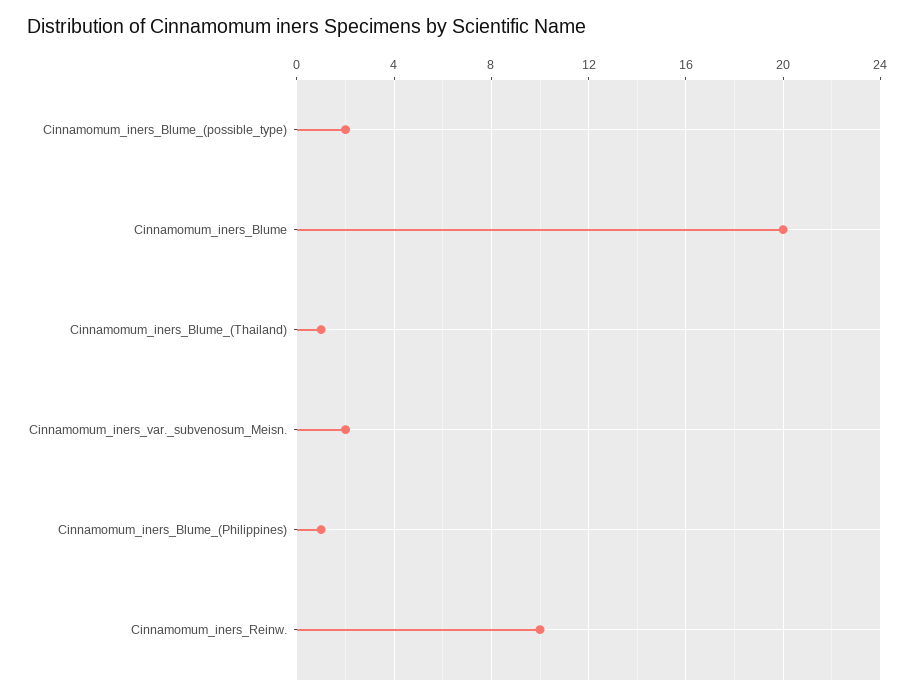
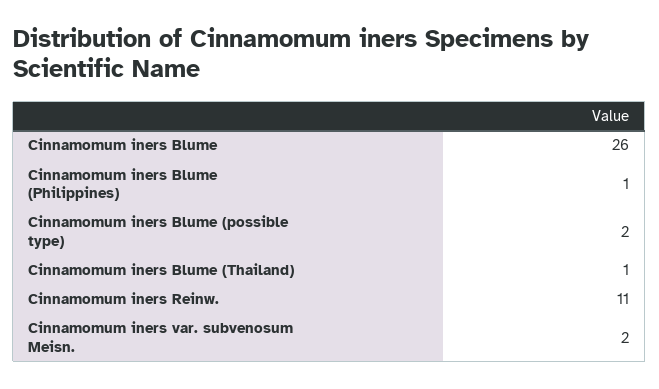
  {
    "Cinnamomum_iners_Blume_(possible_type)": 2,
-   "Cinnamomum_iners_Blume": 20,
+   "Cinnamomum_iners_Blume": 26,
    "Cinnamomum_iners_Blume_(Thailand)": 1,
    "Cinnamomum_iners_var._subvenosum_Meisn.": 2,
    "Cinnamomum_iners_Blume_(Philippines)": 1,
-   "Cinnamomum_iners_Reinw.": 10
+   "Cinnamomum_iners_Reinw.": 11
  }

